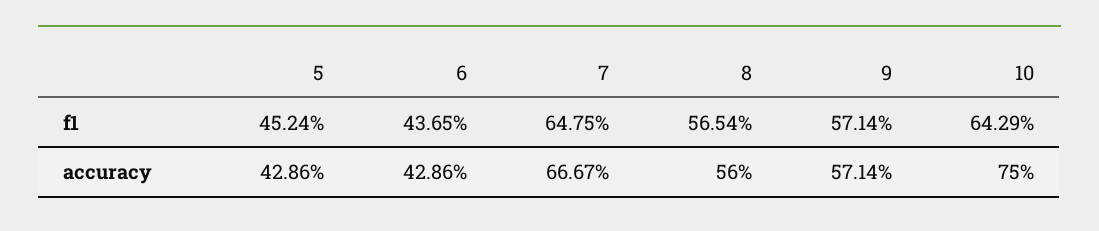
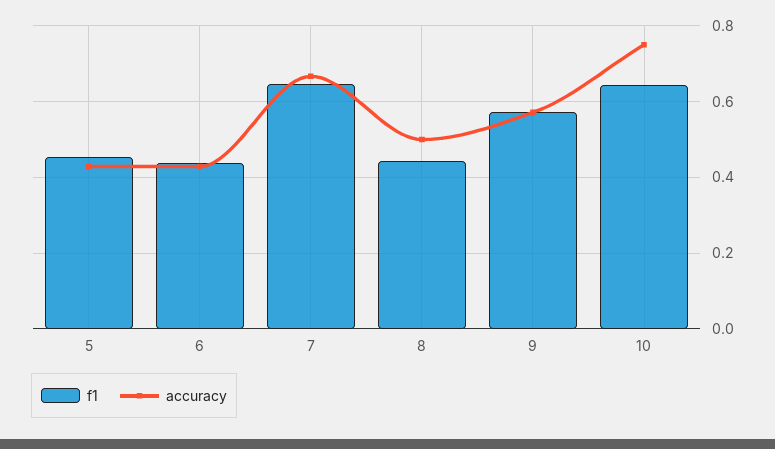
  {
    "f1": {
      "5": 0.4524,
      "6": 0.4365,
      "7": 0.6475,
-     "8": 0.5654,
+     "8": 0.44,
      "9": 0.5714,
      "10": 0.6429
    },
    "accuracy": {
      "5": 0.4286,
      "6": 0.4286,
      "7": 0.6667,
-     "8": 0.56,
+     "8": 0.5,
      "9": 0.5714,
      "10": 0.75
    }
  }

